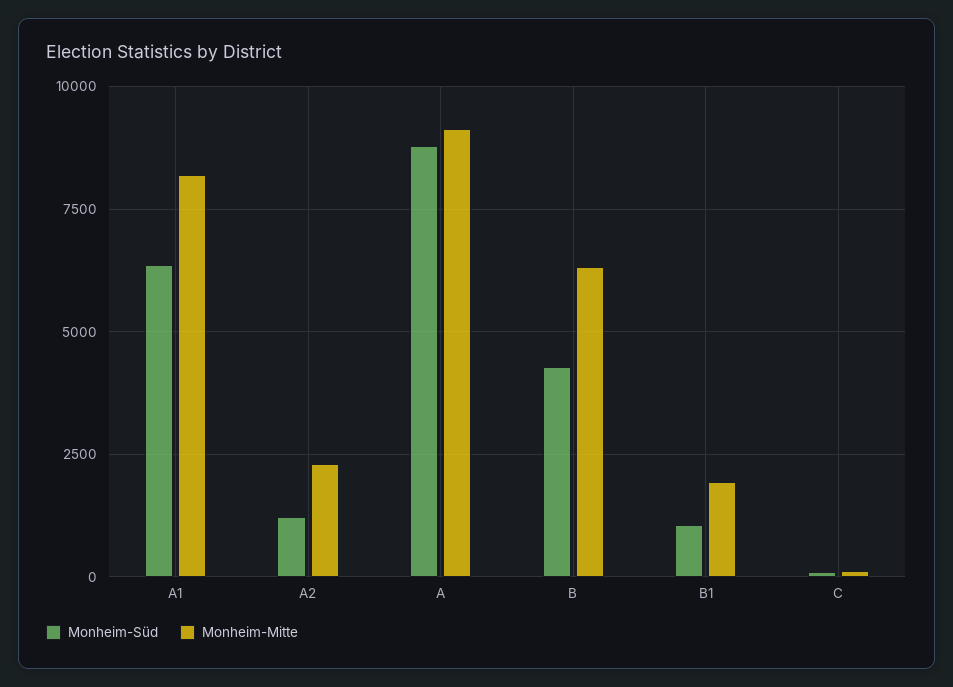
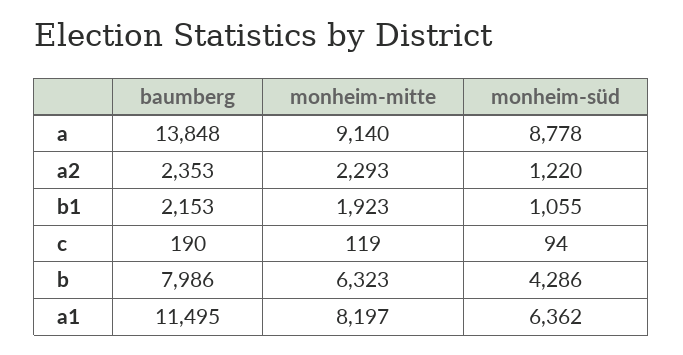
  {
    "Monheim-Süd": {
      "A1": 6362,
      "A2": 1220,
      "A": 8778,
      "B": 4286,
      "B1": 1055,
      "C": 94
    },
    "Monheim-Mitte": {
      "A1": 8197,
      "A2": 2293,
      "A": 9140,
      "B": 6323,
      "B1": 1923,
      "C": 119
-   }
+   },
+   "baumberg": {
+     "A": 13848,
+     "A2": 2353,
+     "B1": 2153,
+     "C": 190,
+     "B": 7986,
+     "A1": 11495
+   }
  }

